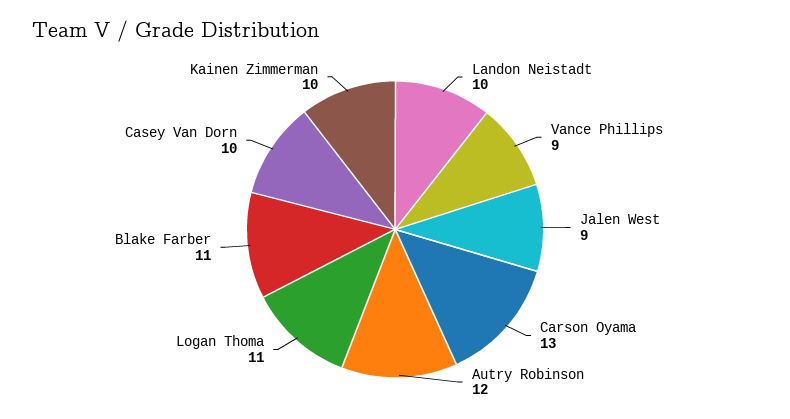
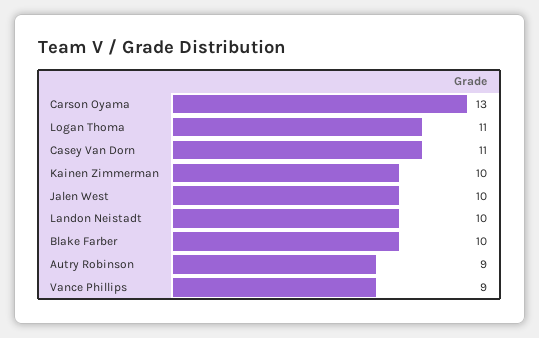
  {
    "Landon Neistadt": 10,
    "Vance Phillips": 9,
-   "Jalen West": 9,
+   "Jalen West": 10,
    "Carson Oyama": 13,
-   "Autry Robinson": 12,
+   "Autry Robinson": 9,
    "Logan Thoma": 11,
-   "Blake Farber": 11,
+   "Blake Farber": 10,
-   "Casey Van Dorn": 10,
+   "Casey Van Dorn": 11,
    "Kainen Zimmerman": 10
  }

